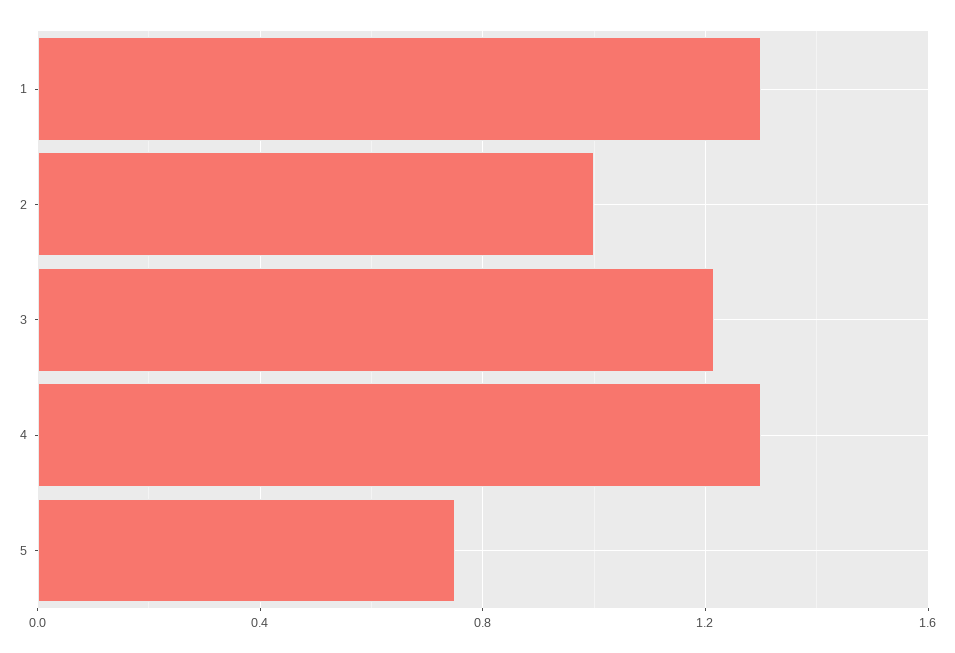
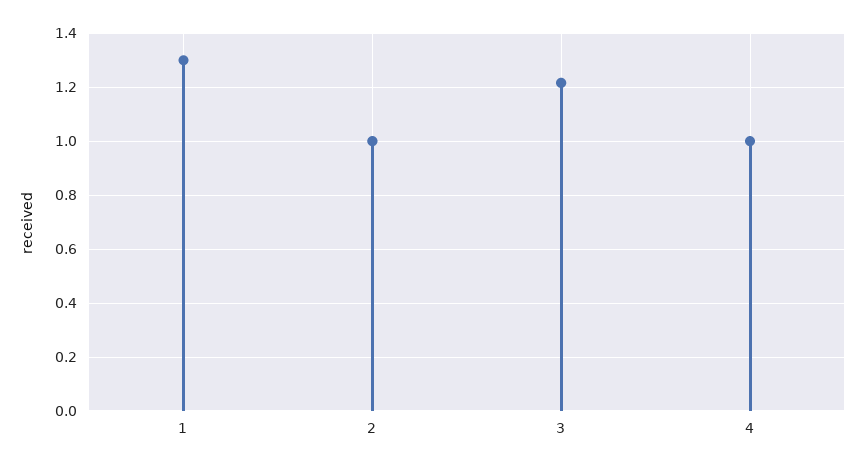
  {
    "1": 1.3,
    "2": 1,
    "3": 1.225,
-   "4": 1.3,
+   "4": 1
-   "5": 0.75
  }

